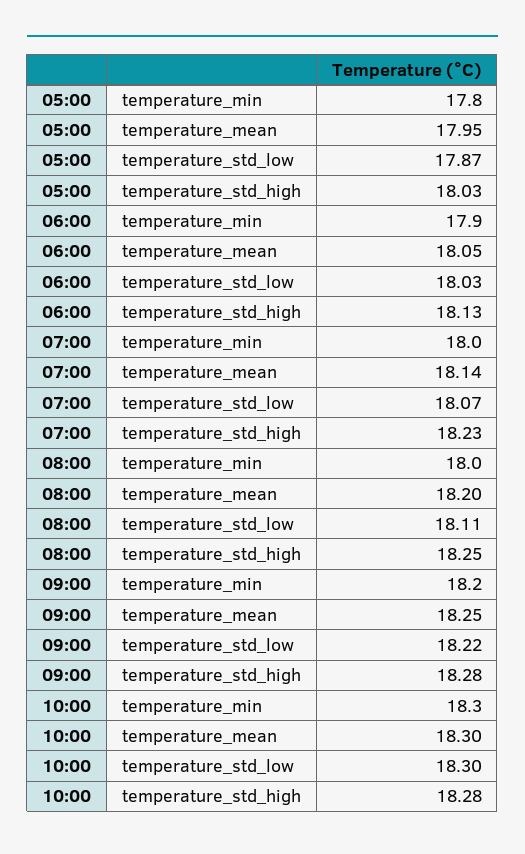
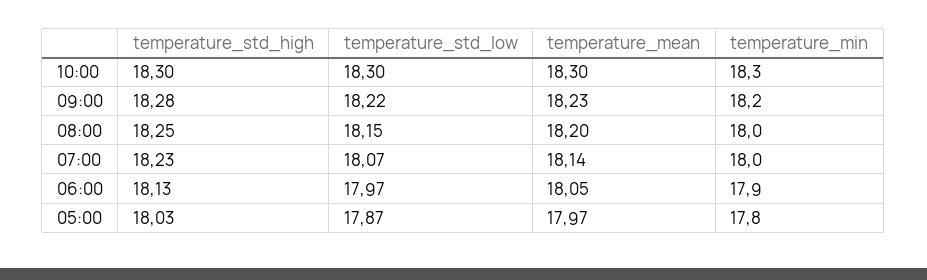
  {
    "05:00": {
      "temperature_min": 17.8,
-     "temperature_mean": 17.95,
+     "temperature_mean": 17.97,
      "temperature_std_low": 17.87,
      "temperature_std_high": 18.03
    },
    "06:00": {
      "temperature_min": 17.9,
      "temperature_mean": 18.05,
-     "temperature_std_low": 18.03,
+     "temperature_std_low": 17.97,
      "temperature_std_high": 18.13
    },
    "07:00": {
      "temperature_min": 18,
      "temperature_mean": 18.14,
      "temperature_std_low": 18.07,
      "temperature_std_high": 18.23
    },
    "08:00": {
      "temperature_min": 18,
      "temperature_mean": 18.2,
-     "temperature_std_low": 18.11,
+     "temperature_std_low": 18.15,
      "temperature_std_high": 18.25
    },
    "09:00": {
      "temperature_min": 18.2,
-     "temperature_mean": 18.25,
+     "temperature_mean": 18.23,
      "temperature_std_low": 18.22,
      "temperature_std_high": 18.28
    },
    "10:00": {
      "temperature_min": 18.3,
      "temperature_mean": 18.3,
      "temperature_std_low": 18.3,
-     "temperature_std_high": 18.28
+     "temperature_std_high": 18.3
    }
  }

